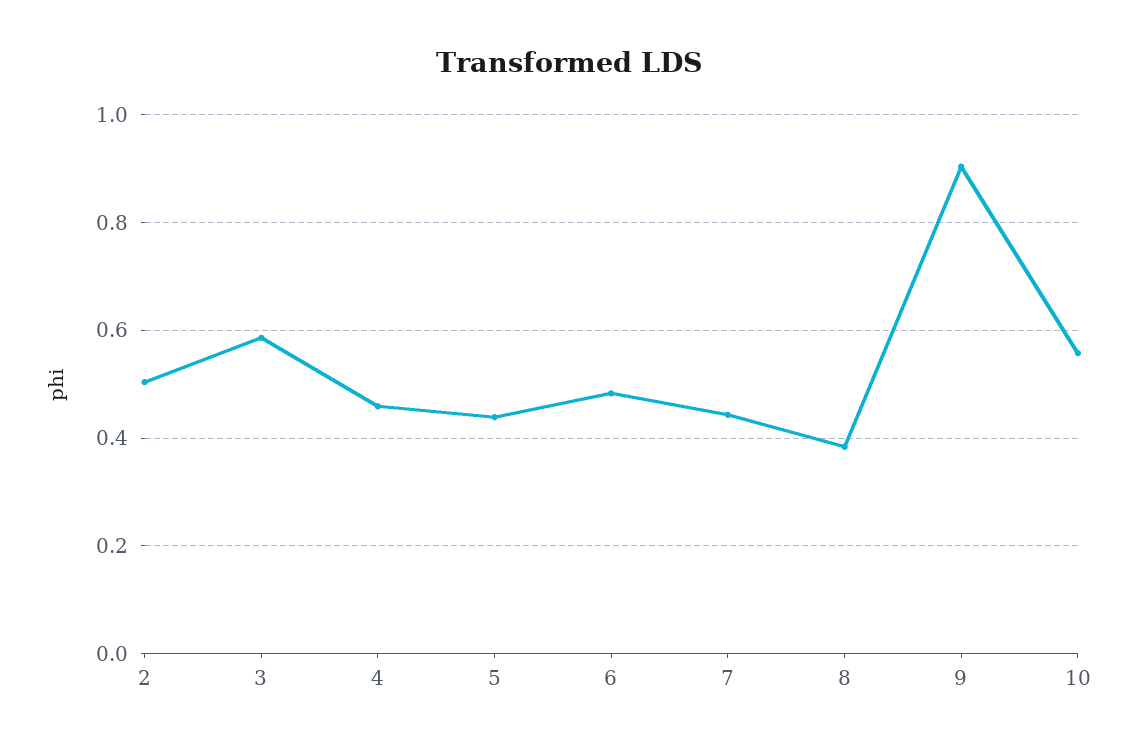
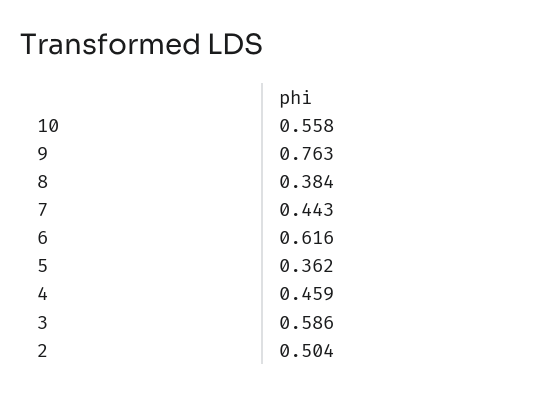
  {
    "2": 0.504,
    "3": 0.586,
    "4": 0.459,
-   "5": 0.44,
+   "5": 0.362,
-   "6": 0.48,
+   "6": 0.616,
    "7": 0.443,
    "8": 0.384,
-   "9": 0.9,
+   "9": 0.763,
    "10": 0.558
  }

